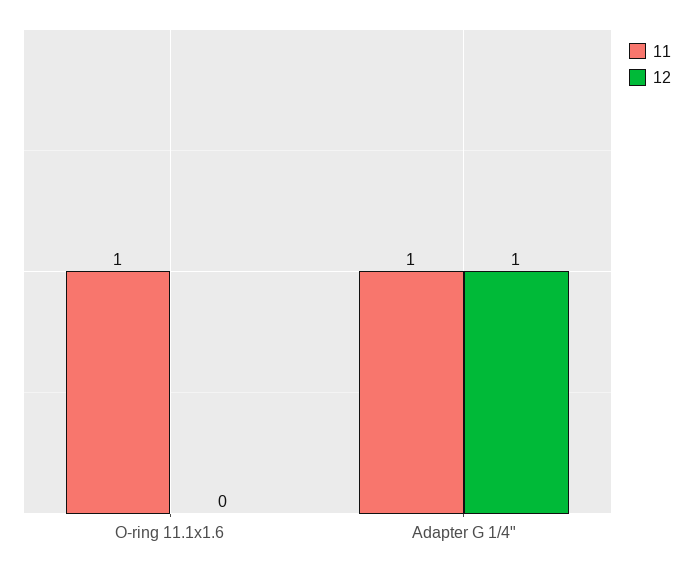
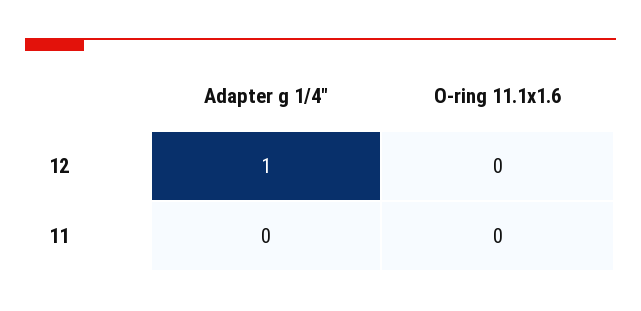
  {
    "11": {
-     "O-ring 11.1x1.6": 1,
+     "O-ring 11.1x1.6": 0,
-     "Adapter G 1/4\"": 1
+     "Adapter G 1/4\"": 0
    },
    "12": {
      "O-ring 11.1x1.6": 0,
      "Adapter G 1/4\"": 1
    }
  }

